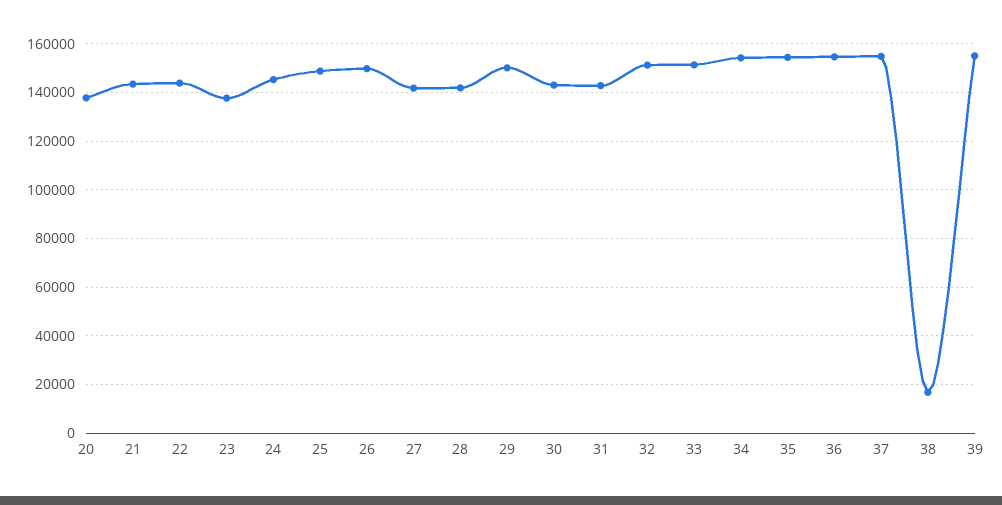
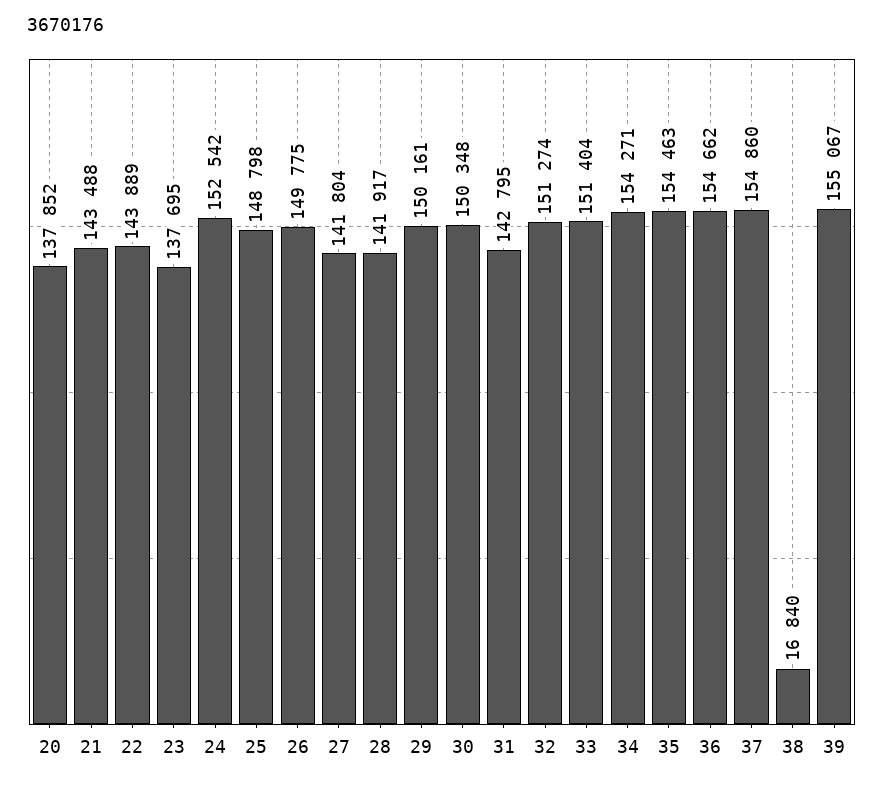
  {
    "20": 137852,
    "21": 143488,
    "22": 143889,
    "23": 137695,
-   "24": 145000,
+   "24": 152542,
    "25": 148798,
    "26": 149775,
    "27": 141804,
    "28": 141917,
    "29": 150161,
-   "30": 142500,
+   "30": 150348,
    "31": 142795,
    "32": 151274,
    "33": 151404,
    "34": 154271,
    "35": 154463,
    "36": 154662,
    "37": 154860,
    "38": 16840,
    "39": 155067
  }

